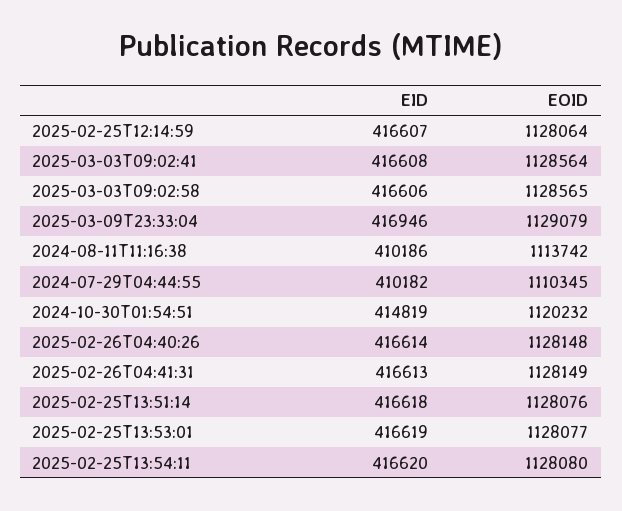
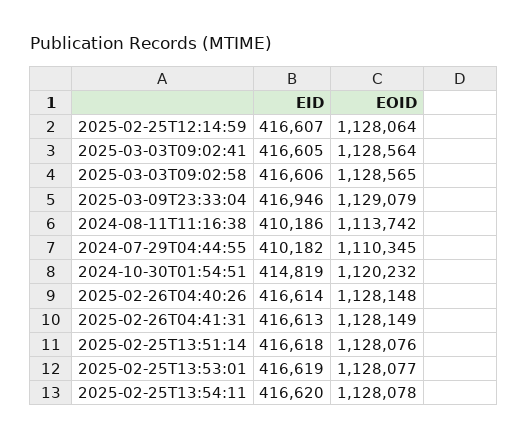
  {
    "EID": {
      "2025-02-25T12:14:59": 416607,
-     "2025-03-03T09:02:41": 416608,
+     "2025-03-03T09:02:41": 416605,
      "2025-03-03T09:02:58": 416606,
      "2025-03-09T23:33:04": 416946,
      "2024-08-11T11:16:38": 410186,
      "2024-07-29T04:44:55": 410182,
      "2024-10-30T01:54:51": 414819,
      "2025-02-26T04:40:26": 416614,
      "2025-02-26T04:41:31": 416613,
      "2025-02-25T13:51:14": 416618,
      "2025-02-25T13:53:01": 416619,
      "2025-02-25T13:54:11": 416620
    },
    "EOID": {
      "2025-02-25T12:14:59": 1128064,
      "2025-03-03T09:02:41": 1128564,
      "2025-03-03T09:02:58": 1128565,
      "2025-03-09T23:33:04": 1129079,
      "2024-08-11T11:16:38": 1113742,
      "2024-07-29T04:44:55": 1110345,
      "2024-10-30T01:54:51": 1120232,
      "2025-02-26T04:40:26": 1128148,
      "2025-02-26T04:41:31": 1128149,
      "2025-02-25T13:51:14": 1128076,
      "2025-02-25T13:53:01": 1128077,
-     "2025-02-25T13:54:11": 1128080
+     "2025-02-25T13:54:11": 1128078
    }
  }

